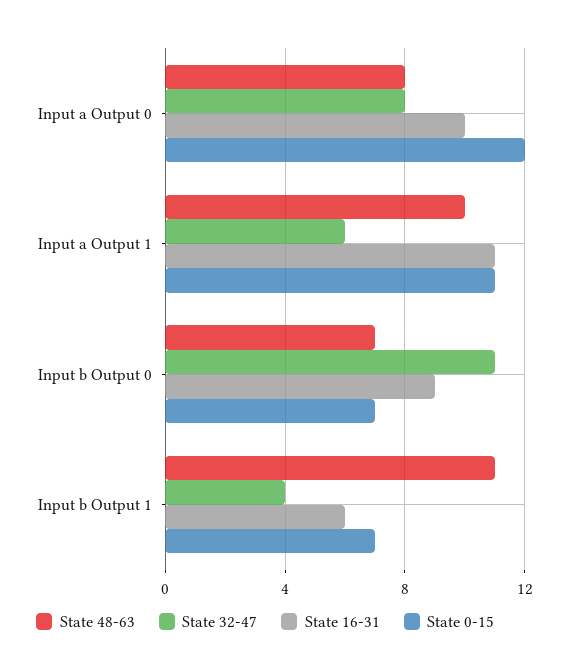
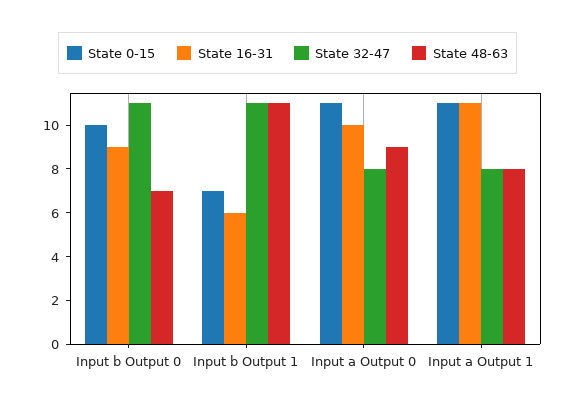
  {
    "State 48-63": {
-     "Input a Output 0": 8,
+     "Input a Output 0": 9,
-     "Input a Output 1": 10,
+     "Input a Output 1": 8,
      "Input b Output 0": 7,
      "Input b Output 1": 11
    },
    "State 32-47": {
      "Input a Output 0": 8,
-     "Input a Output 1": 6,
+     "Input a Output 1": 8,
      "Input b Output 0": 11,
-     "Input b Output 1": 4
+     "Input b Output 1": 11
    },
    "State 16-31": {
      "Input a Output 0": 10,
      "Input a Output 1": 11,
      "Input b Output 0": 9,
      "Input b Output 1": 6
    },
    "State 0-15": {
-     "Input a Output 0": 12,
+     "Input a Output 0": 11,
      "Input a Output 1": 11,
-     "Input b Output 0": 7,
+     "Input b Output 0": 10,
      "Input b Output 1": 7
    }
  }

